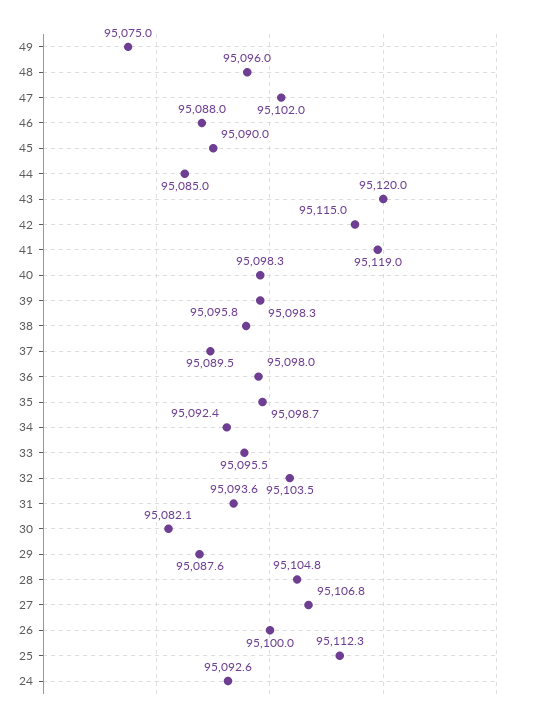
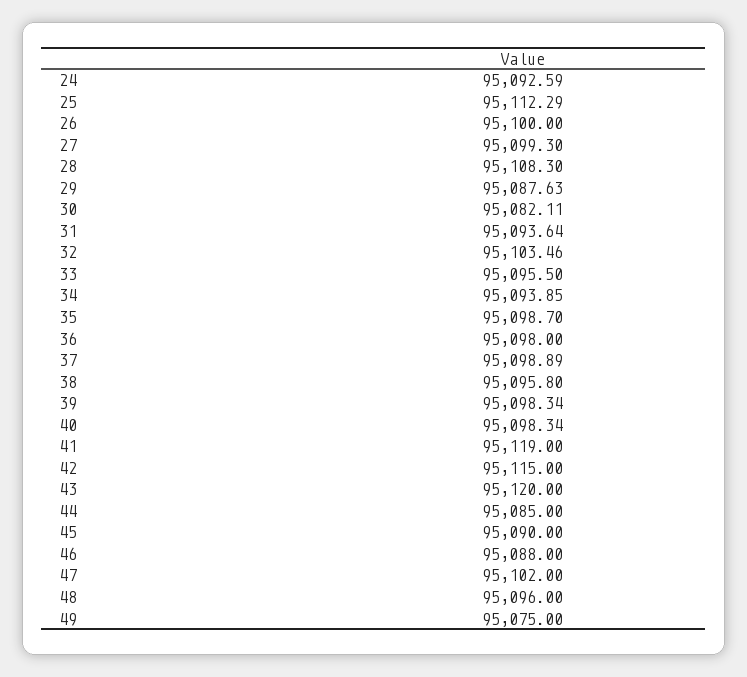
  {
    "49": 95075,
    "48": 95096,
    "47": 95102,
    "46": 95088,
    "45": 95090,
    "44": 95085,
    "43": 95120,
    "42": 95115,
    "41": 95119,
    "40": 95098.34,
    "39": 95098.34,
    "38": 95095.8,
-   "37": 95089.5,
+   "37": 95098.89,
    "36": 95098,
    "35": 95098.7,
-   "34": 95092.4,
+   "34": 95093.85,
    "33": 95095.5,
    "32": 95103.46,
    "31": 95093.64,
    "30": 95082.11,
    "29": 95087.63,
-   "28": 95104.8,
+   "28": 95108.3,
-   "27": 95106.8,
+   "27": 95099.3,
    "26": 95100,
    "25": 95112.29,
    "24": 95092.59
  }

